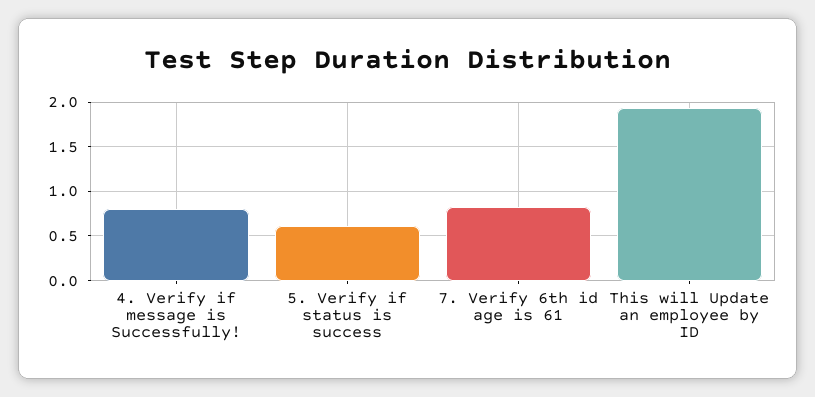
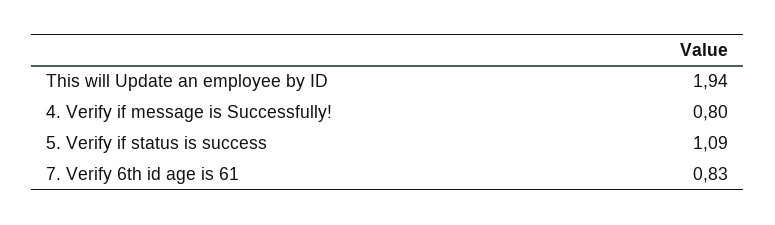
  {
    "4. Verify if message is Successfully!": 0.8,
-   "5. Verify if status is success": 0.6,
+   "5. Verify if status is success": 1.09,
    "7. Verify 6th id age is 61": 0.83,
    "This will Update an employee by ID": 1.94
  }

